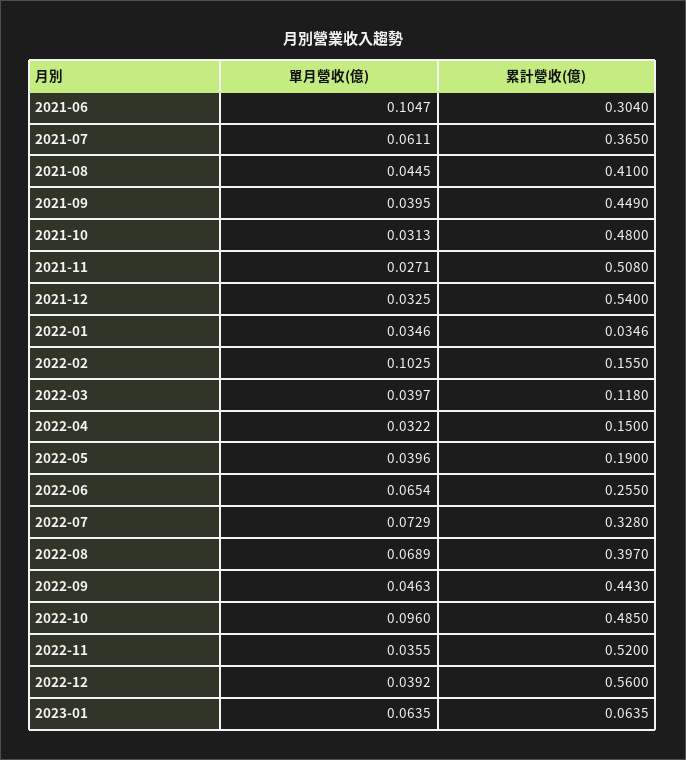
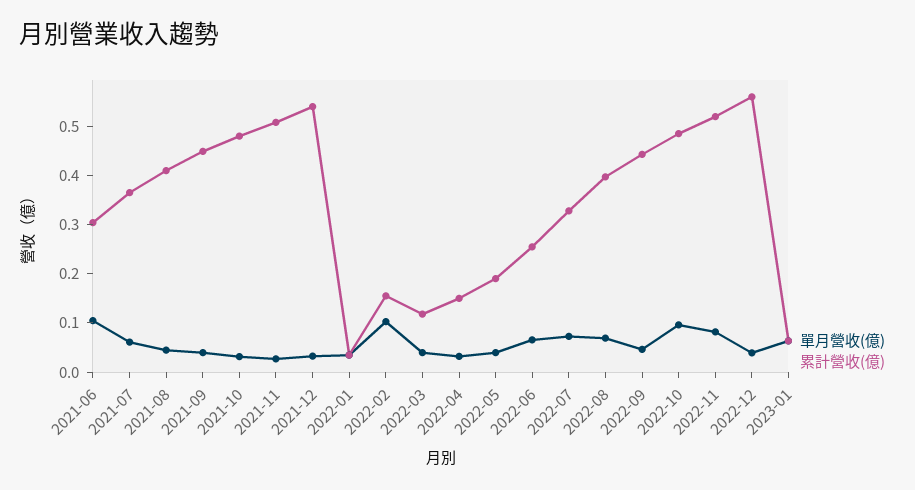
  {
    "單月營收(億)": {
      "2021-06": 0.1047,
      "2021-07": 0.0611,
      "2021-08": 0.0445,
      "2021-09": 0.0395,
      "2021-10": 0.0313,
      "2021-11": 0.0271,
      "2021-12": 0.0325,
      "2022-01": 0.0346,
      "2022-02": 0.1025,
      "2022-03": 0.0397,
      "2022-04": 0.0322,
      "2022-05": 0.0396,
      "2022-06": 0.0654,
      "2022-07": 0.0729,
      "2022-08": 0.0689,
      "2022-09": 0.0463,
      "2022-10": 0.096,
-     "2022-11": 0.0355,
+     "2022-11": 0.08,
      "2022-12": 0.0392,
      "2023-01": 0.0635
    },
    "累計營收(億)": {
      "2021-06": 0.304,
      "2021-07": 0.365,
      "2021-08": 0.41,
      "2021-09": 0.449,
      "2021-10": 0.48,
      "2021-11": 0.508,
      "2021-12": 0.54,
      "2022-01": 0.0346,
      "2022-02": 0.155,
      "2022-03": 0.118,
      "2022-04": 0.15,
      "2022-05": 0.19,
      "2022-06": 0.255,
      "2022-07": 0.328,
      "2022-08": 0.397,
      "2022-09": 0.443,
      "2022-10": 0.485,
      "2022-11": 0.52,
      "2022-12": 0.56,
      "2023-01": 0.0635
    }
  }

